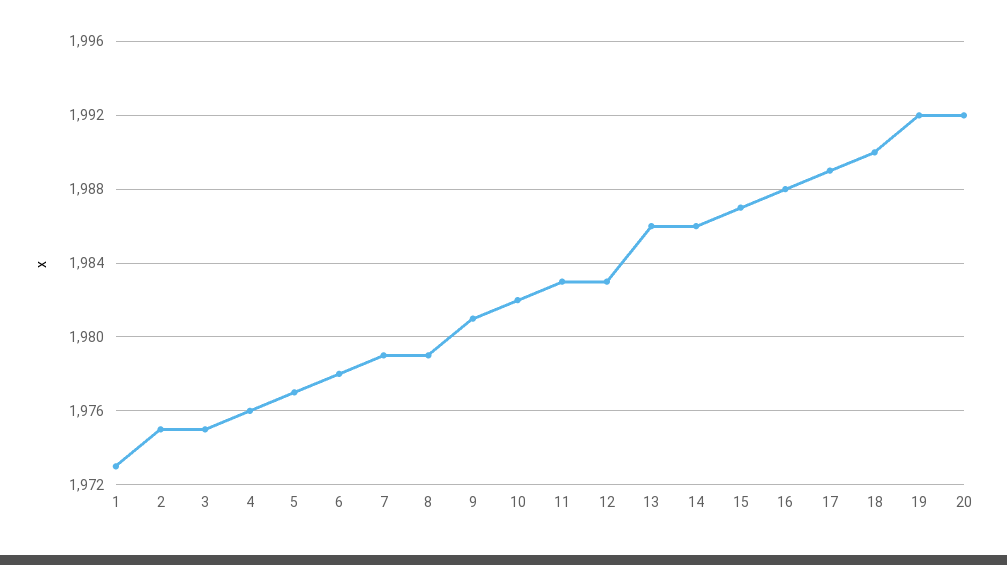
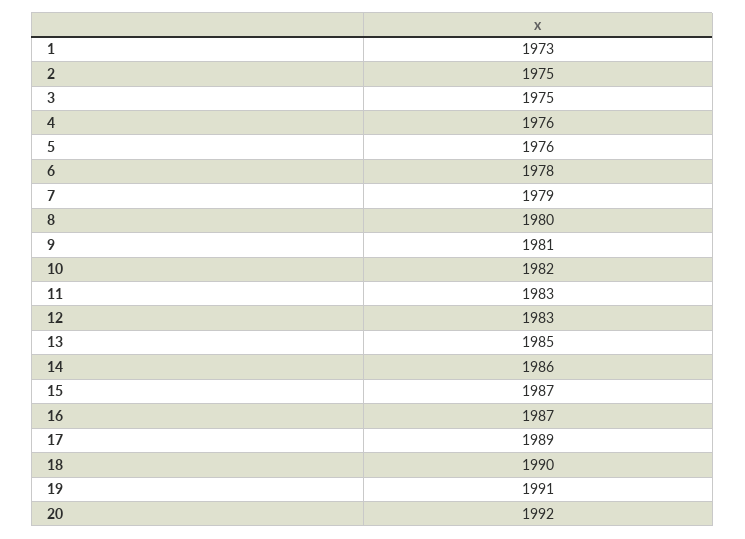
  {
    "1": 1973,
    "2": 1975,
    "3": 1975,
    "4": 1976,
-   "5": 1977,
+   "5": 1976,
    "6": 1978,
    "7": 1979,
-   "8": 1979,
+   "8": 1980,
    "9": 1981,
    "10": 1982,
    "11": 1983,
    "12": 1983,
-   "13": 1986,
+   "13": 1985,
    "14": 1986,
    "15": 1987,
-   "16": 1988,
+   "16": 1987,
    "17": 1989,
    "18": 1990,
-   "19": 1992,
+   "19": 1991,
    "20": 1992
  }

